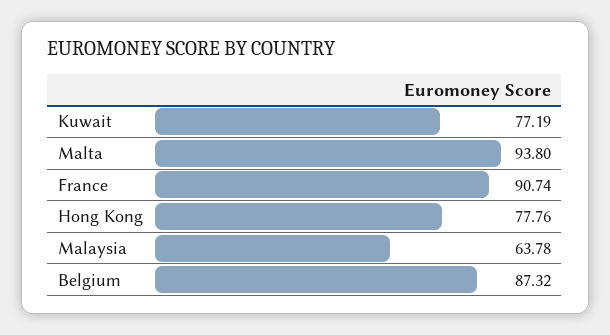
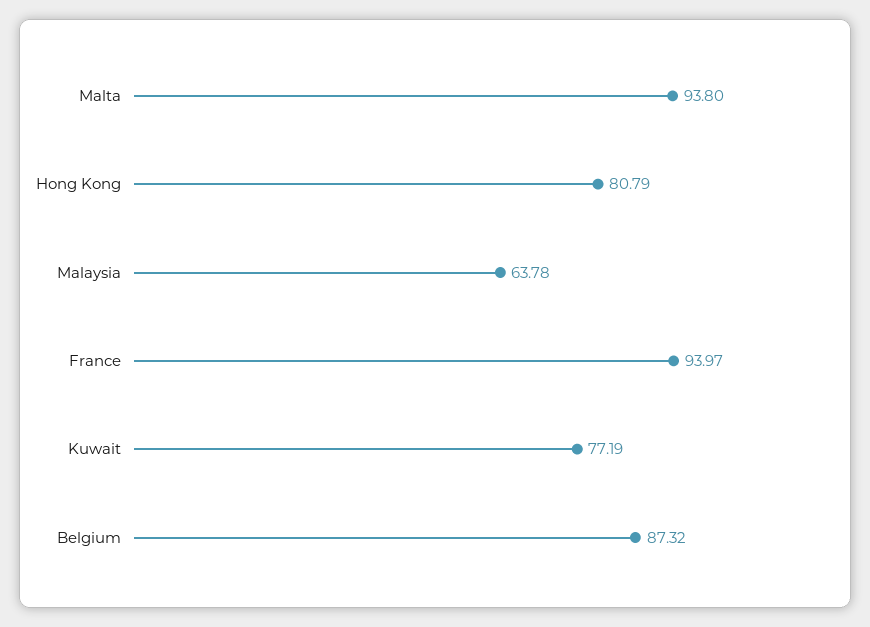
  {
    "Kuwait": 77.19,
    "Malta": 93.8,
-   "France": 90.74,
+   "France": 93.97,
-   "Hong Kong": 77.76,
+   "Hong Kong": 80.79,
    "Malaysia": 63.78,
    "Belgium": 87.32
  }

